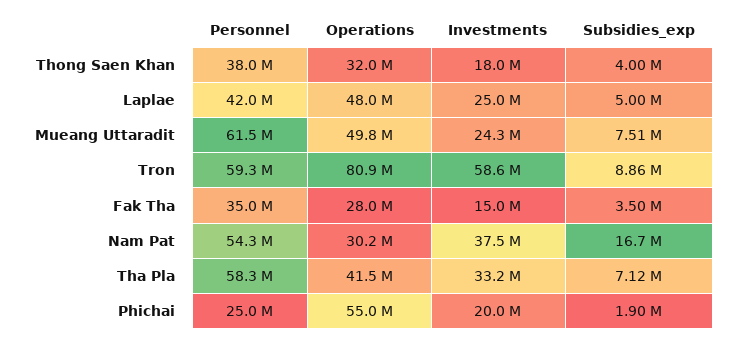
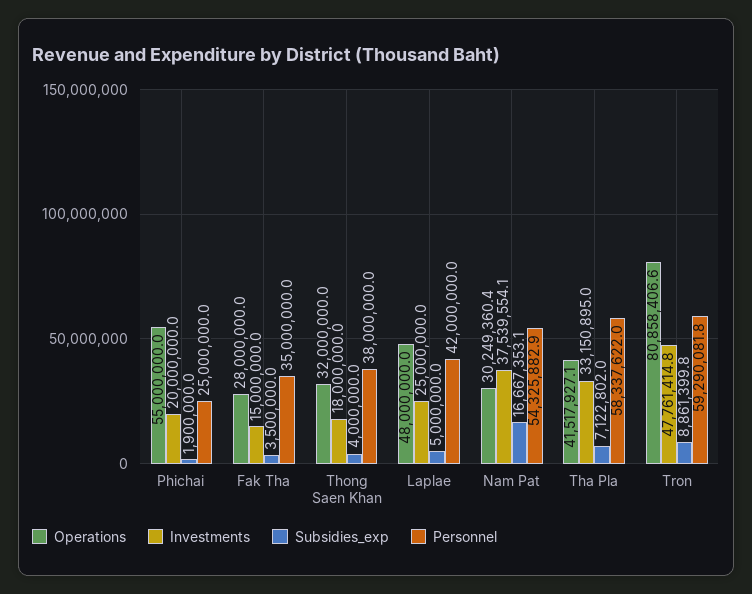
  {
    "Personnel": {
      "Thong Saen Khan": 38000000,
      "Laplae": 42000000,
-     "Mueang Uttaradit": 61500000,
      "Tron": 59290081.8,
      "Fak Tha": 35000000,
      "Nam Pat": 54325882.9,
      "Tha Pla": 58337622,
      "Phichai": 25000000
    },
    "Operations": {
      "Thong Saen Khan": 32000000,
      "Laplae": 48000000,
-     "Mueang Uttaradit": 49800000,
      "Tron": 80858406.6,
      "Fak Tha": 28000000,
      "Nam Pat": 30249360.4,
      "Tha Pla": 41517927.1,
      "Phichai": 55000000
    },
    "Investments": {
      "Thong Saen Khan": 18000000,
      "Laplae": 25000000,
-     "Mueang Uttaradit": 24300000,
-     "Tron": 58600000,
+     "Tron": 47761414.8,
      "Fak Tha": 15000000,
      "Nam Pat": 37539554.1,
      "Tha Pla": 33150895,
      "Phichai": 20000000
    },
    "Subsidies_exp": {
      "Thong Saen Khan": 4000000,
      "Laplae": 5000000,
-     "Mueang Uttaradit": 7510000,
      "Tron": 8861399.8,
      "Fak Tha": 3500000,
      "Nam Pat": 16667353.1,
      "Tha Pla": 7122802,
      "Phichai": 1900000
    }
  }

